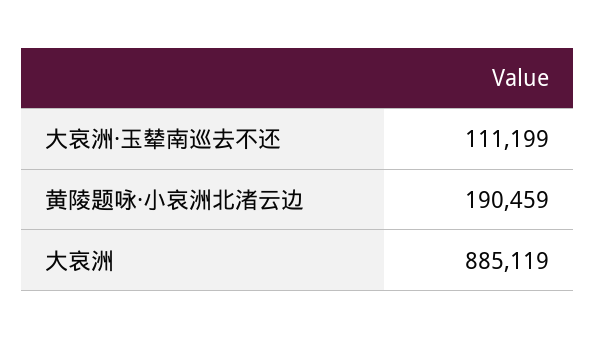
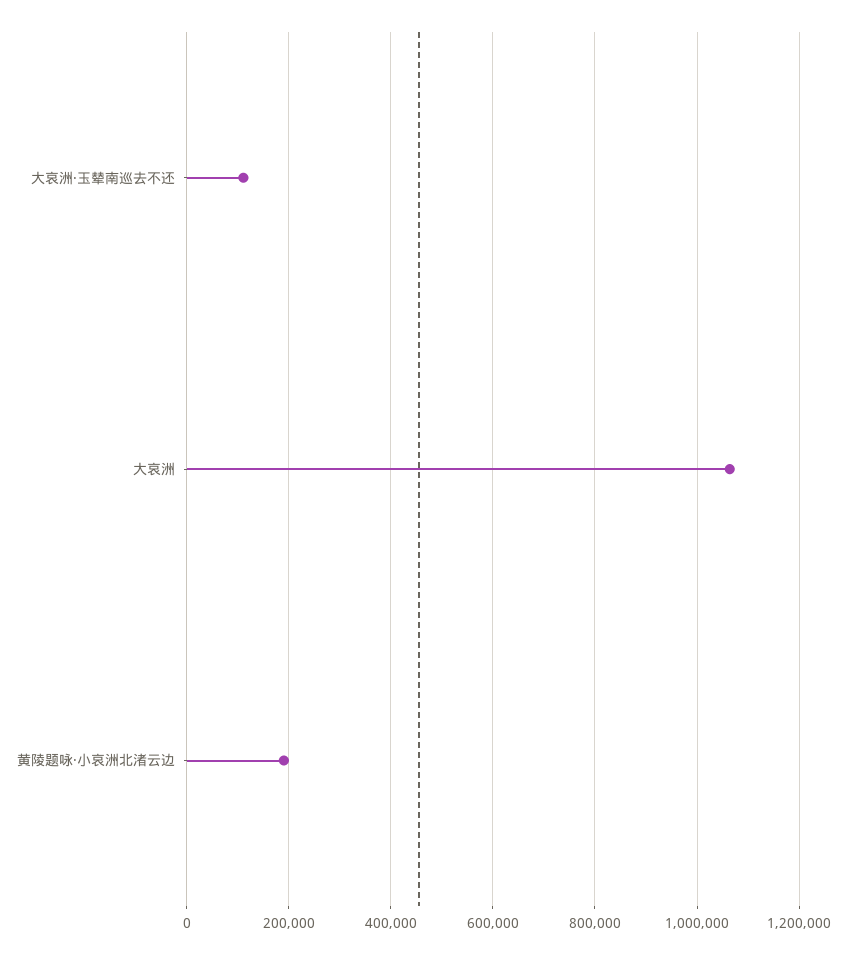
  {
    "大哀洲·玉辇南巡去不还": 111199,
    "黄陵题咏·小哀洲北渚云边": 190459,
-   "大哀洲": 885119
+   "大哀洲": 1060000
  }

